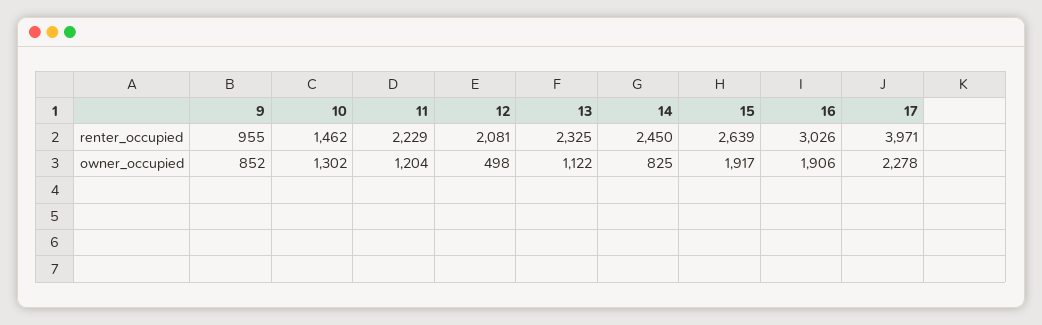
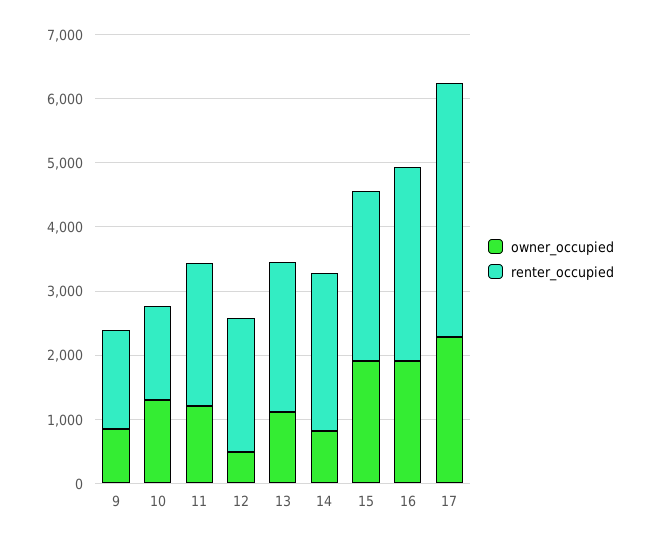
  {
    "renter_occupied": {
-     "9": 955,
+     "9": 1600,
      "10": 1462,
      "11": 2229,
      "12": 2081,
      "13": 2325,
      "14": 2450,
      "15": 2639,
      "16": 3026,
      "17": 3971
    },
    "owner_occupied": {
      "9": 852,
      "10": 1302,
      "11": 1204,
      "12": 498,
      "13": 1122,
      "14": 825,
      "15": 1917,
      "16": 1906,
      "17": 2278
    }
  }

